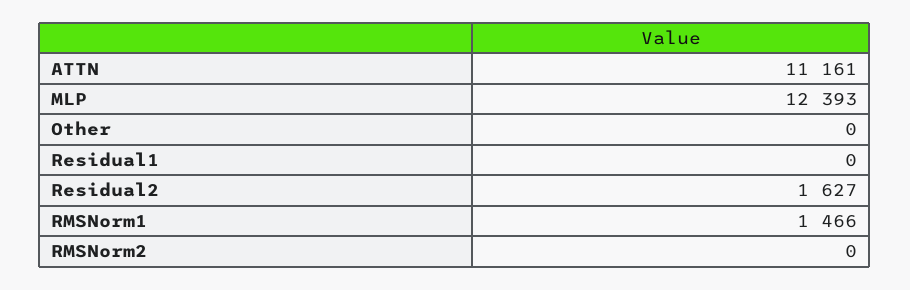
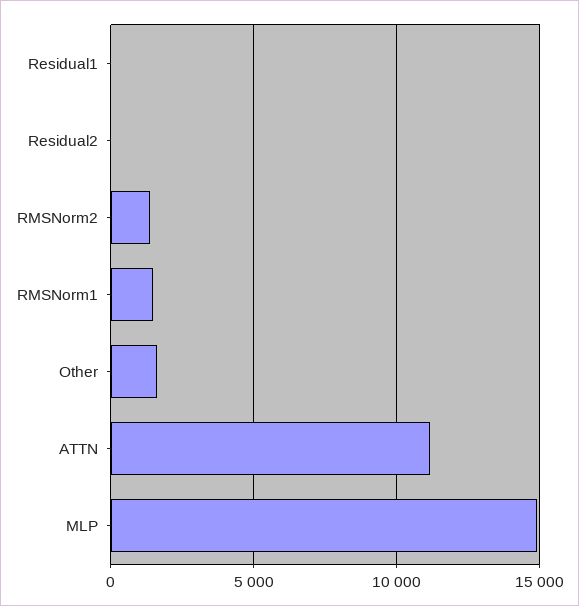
  {
    "ATTN": 11161,
-   "MLP": 12393,
+   "MLP": 15000,
-   "Other": 0,
+   "Other": 1500,
    "Residual1": 0,
-   "Residual2": 1627,
+   "Residual2": 0,
    "RMSNorm1": 1466,
-   "RMSNorm2": 0
+   "RMSNorm2": 1500
  }

